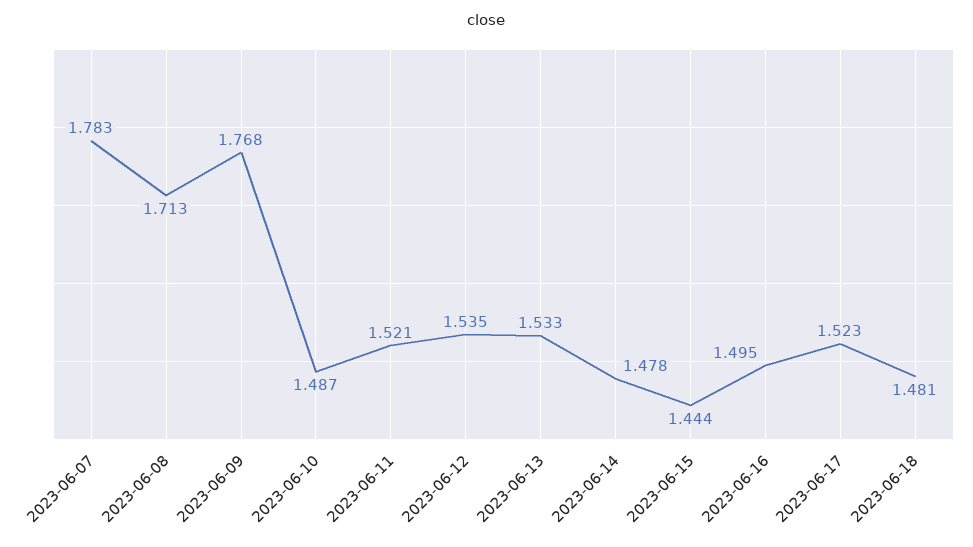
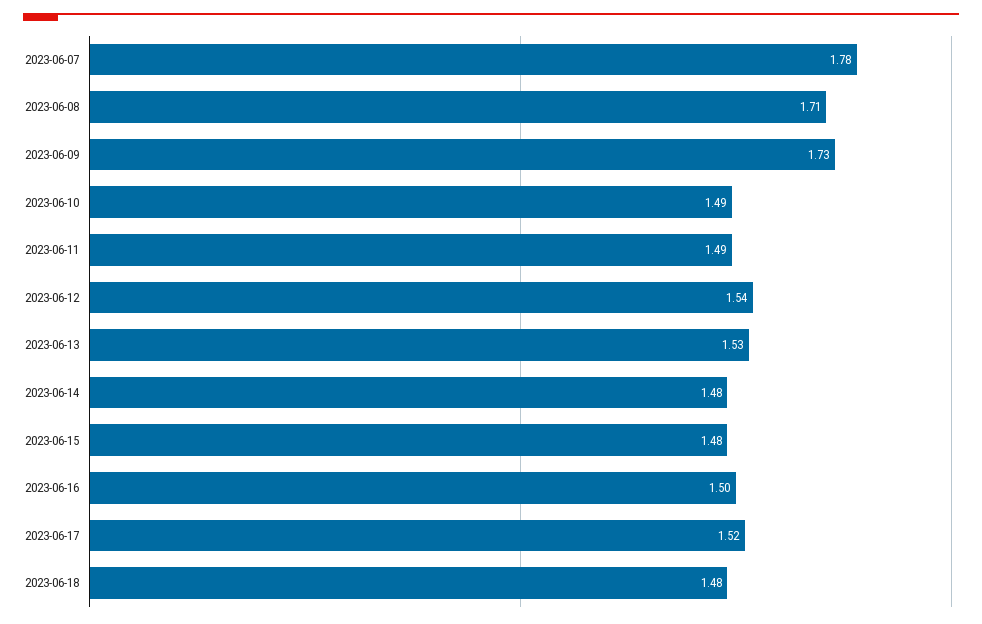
  {
    "2023-06-07": 1.783,
    "2023-06-08": 1.713,
-   "2023-06-09": 1.768,
+   "2023-06-09": 1.73,
    "2023-06-10": 1.487,
-   "2023-06-11": 1.521,
+   "2023-06-11": 1.49,
    "2023-06-12": 1.535,
    "2023-06-13": 1.533,
    "2023-06-14": 1.478,
-   "2023-06-15": 1.444,
+   "2023-06-15": 1.48,
    "2023-06-16": 1.495,
    "2023-06-17": 1.523,
    "2023-06-18": 1.481
  }

